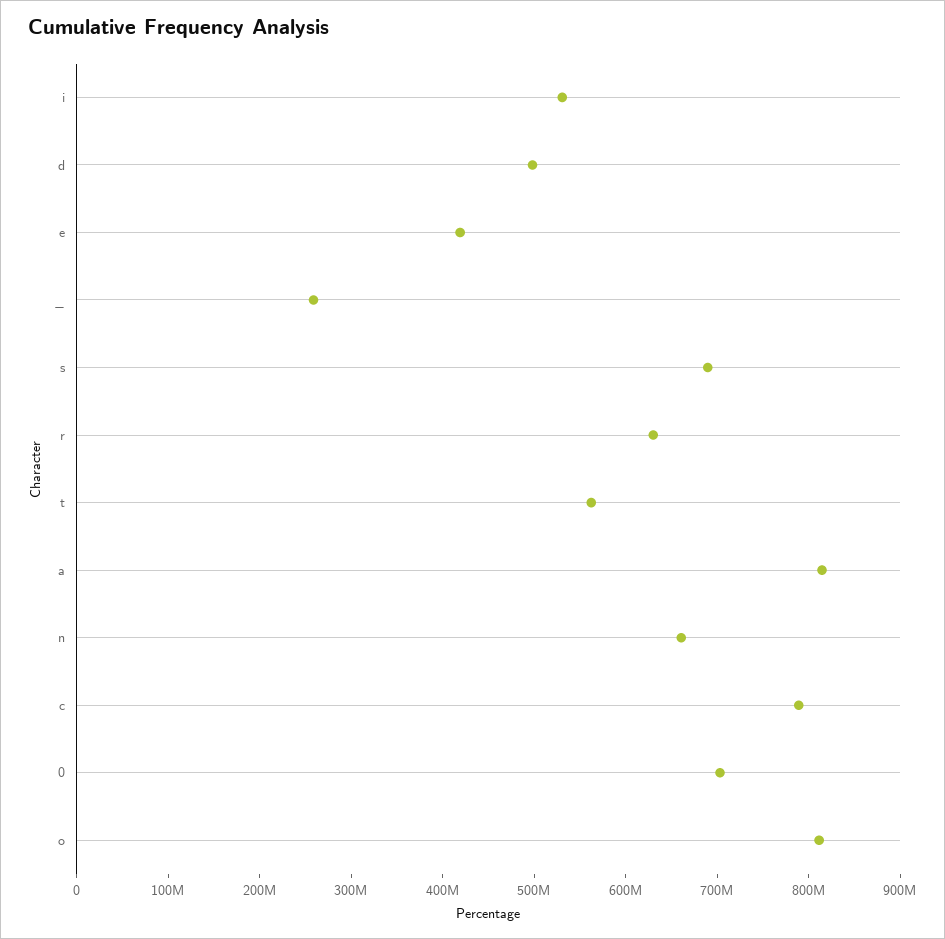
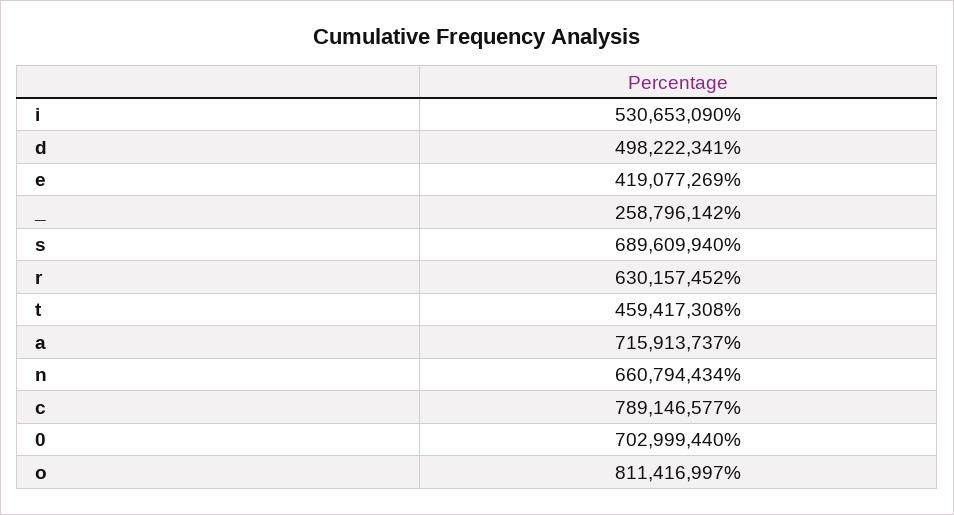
  {
    "i": 530653090,
    "d": 498222341,
    "e": 419077269,
    "_": 258796142,
    "s": 689609940,
    "r": 630157452,
-   "t": 560000000,
+   "t": 459417308,
-   "a": 820000000,
+   "a": 715913737,
    "n": 660794434,
    "c": 789146577,
    "0": 702999440,
    "o": 811416997
  }

